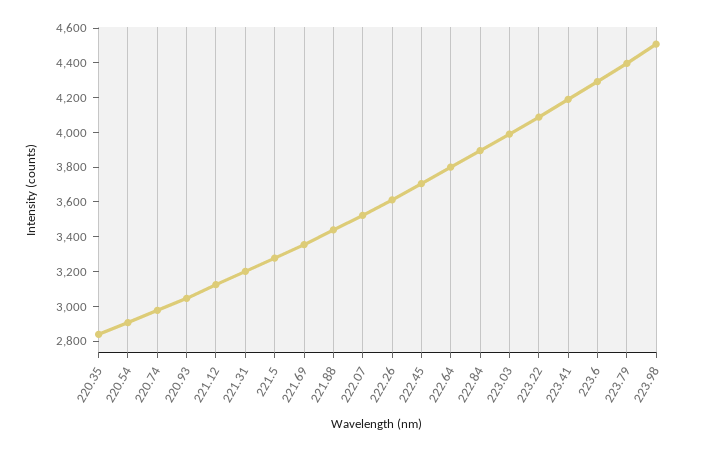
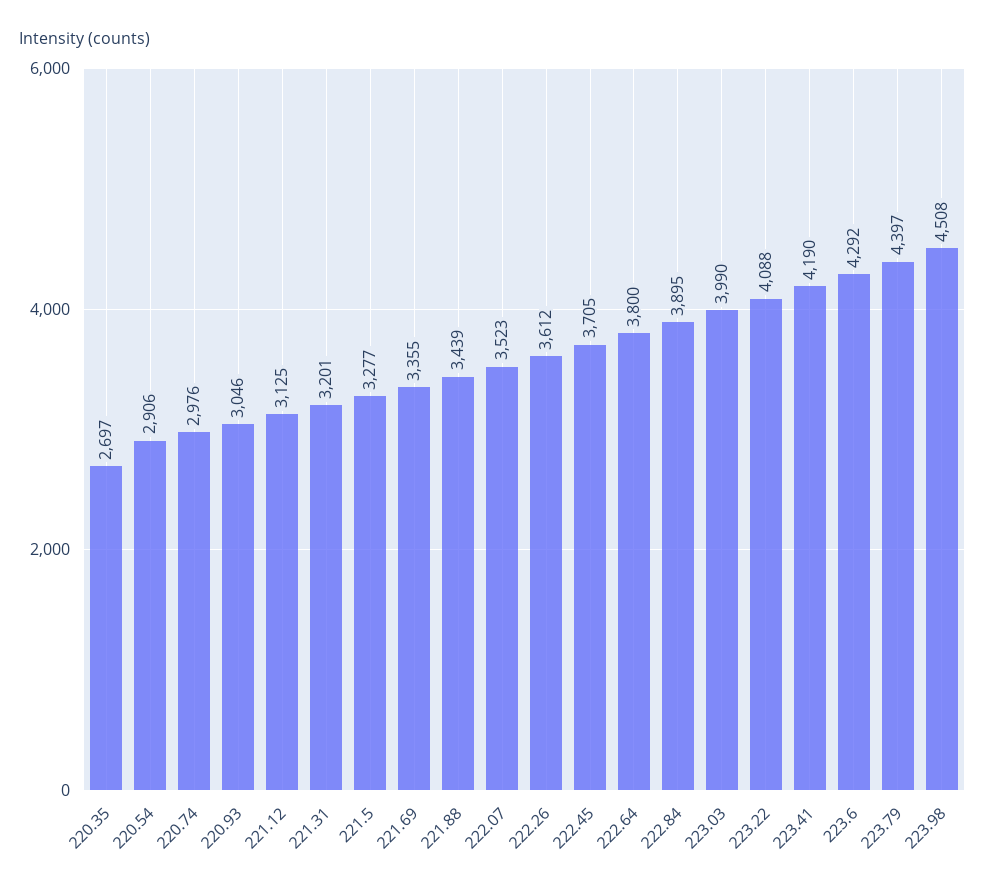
  {
-   "220.35": 2850,
+   "220.35": 2697,
    "220.54": 2906,
    "220.74": 2976,
    "220.93": 3046,
    "221.12": 3125,
    "221.31": 3201,
    "221.5": 3277,
    "221.69": 3355,
    "221.88": 3439,
    "222.07": 3523,
    "222.26": 3612,
    "222.45": 3705,
    "222.64": 3800,
    "222.84": 3895,
    "223.03": 3990,
    "223.22": 4088,
    "223.41": 4190,
    "223.6": 4292,
    "223.79": 4397,
    "223.98": 4508
  }

